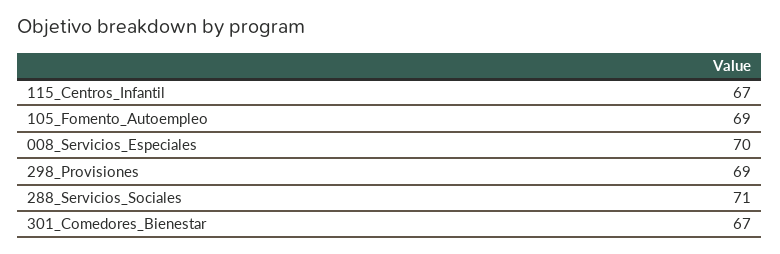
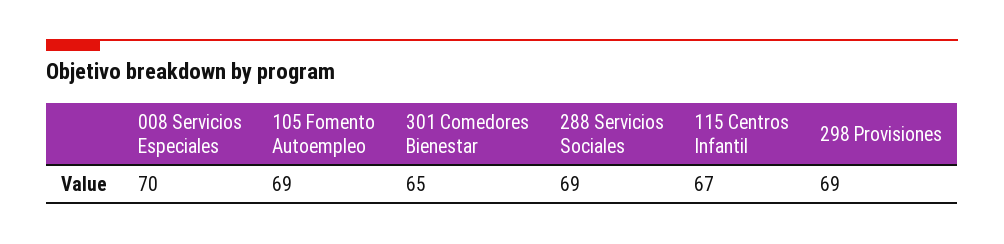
  {
    "115_Centros_Infantil": 67,
    "105_Fomento_Autoempleo": 69,
    "008_Servicios_Especiales": 70,
    "298_Provisiones": 69,
-   "288_Servicios_Sociales": 71,
+   "288_Servicios_Sociales": 69,
-   "301_Comedores_Bienestar": 67
+   "301_Comedores_Bienestar": 65
  }

